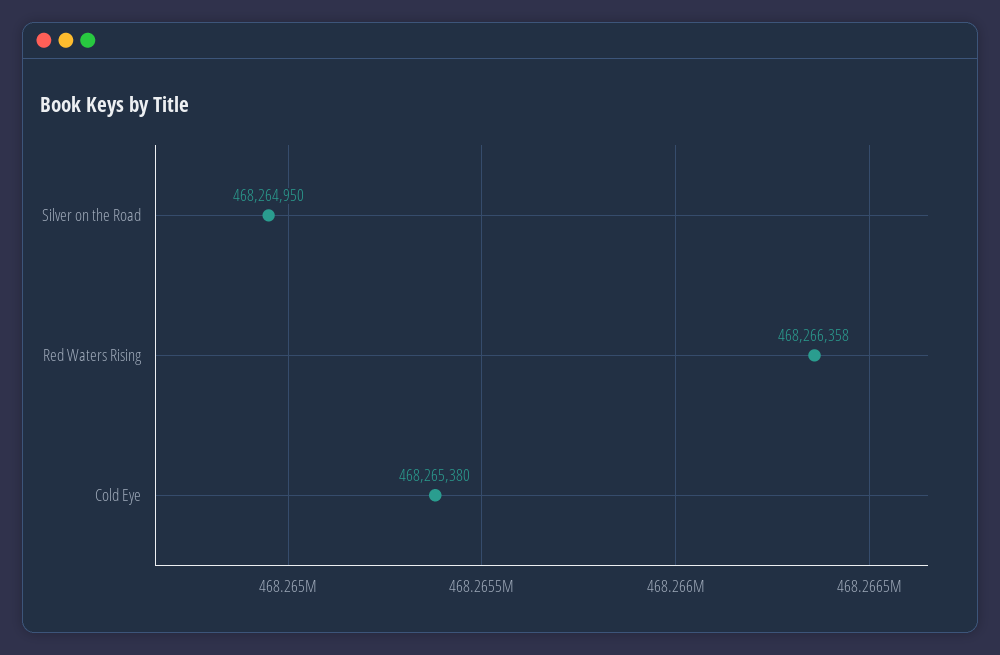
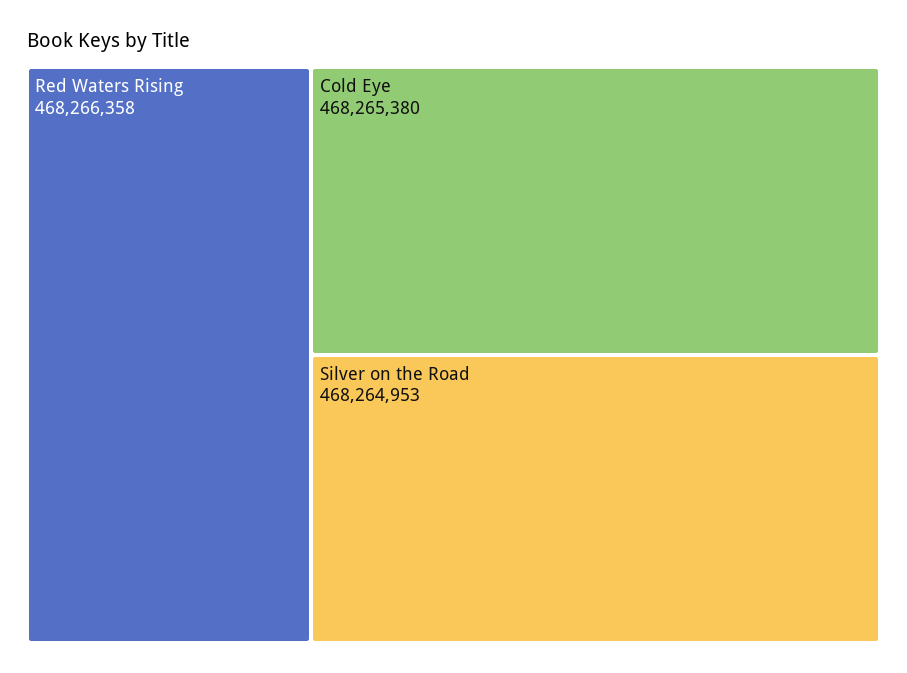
  {
-   "Silver on the Road": 468264950,
+   "Silver on the Road": 468264953,
    "Red Waters Rising": 468266358,
    "Cold Eye": 468265380
  }

